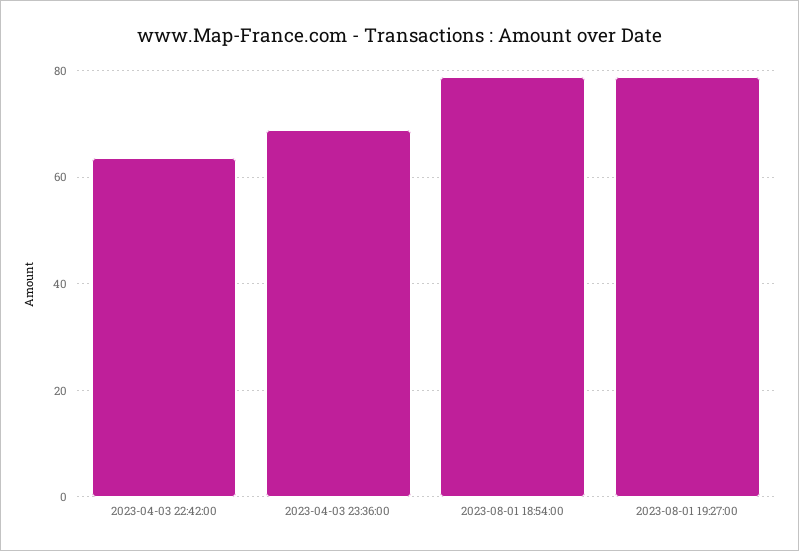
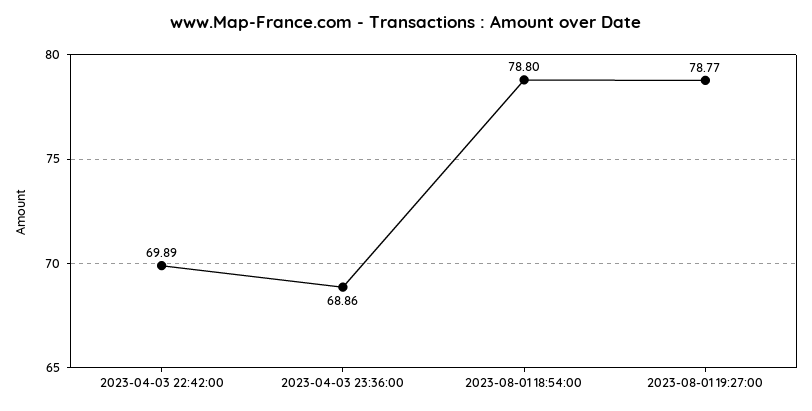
  {
-   "2023-04-03 22:42:00": 64,
+   "2023-04-03 22:42:00": 69.89,
    "2023-04-03 23:36:00": 68.86,
    "2023-08-01 18:54:00": 78.8,
    "2023-08-01 19:27:00": 78.77
  }

